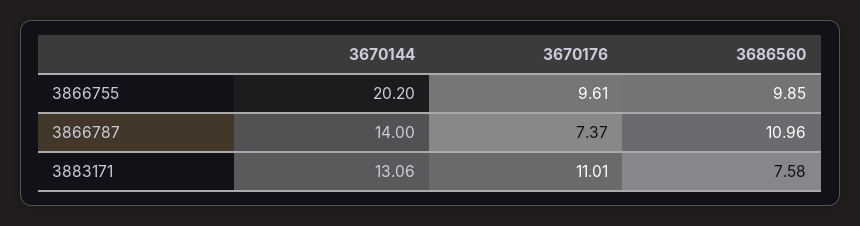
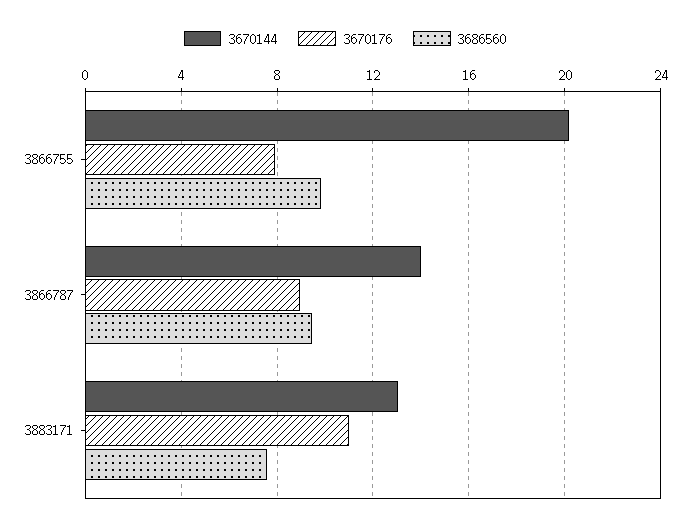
  {
    "3670144": {
      "3866755": 20.2,
      "3866787": 14,
      "3883171": 13.06
    },
    "3670176": {
-     "3866755": 9.61,
+     "3866755": 8,
-     "3866787": 7.37,
+     "3866787": 9,
      "3883171": 11.01
    },
    "3686560": {
      "3866755": 9.85,
-     "3866787": 10.96,
+     "3866787": 9.5,
      "3883171": 7.58
    }
  }

